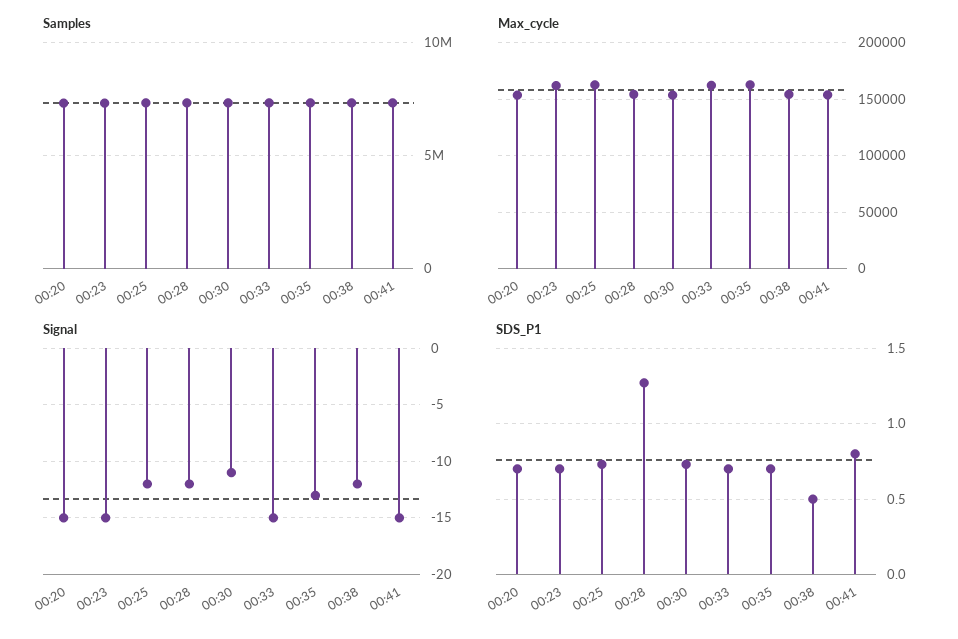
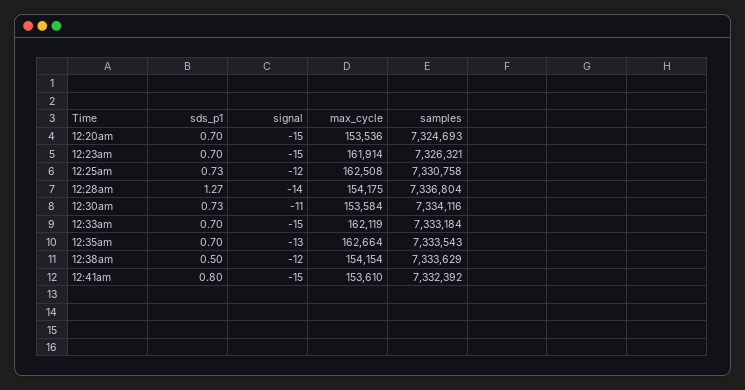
  {
    "Samples": {
      "00:20": 7324693,
      "00:23": 7326321,
      "00:25": 7330758,
      "00:28": 7336804,
      "00:30": 7334116,
      "00:33": 7333184,
      "00:35": 7333543,
      "00:38": 7333629,
      "00:41": 7332392
    },
    "Max_cycle": {
      "00:20": 153536,
      "00:23": 161914,
      "00:25": 162508,
      "00:28": 154175,
      "00:30": 153584,
      "00:33": 162119,
      "00:35": 162664,
      "00:38": 154154,
      "00:41": 153610
    },
    "Signal": {
      "00:20": -15,
      "00:23": -15,
      "00:25": -12,
-     "00:28": -12,
+     "00:28": -14,
      "00:30": -11,
      "00:33": -15,
      "00:35": -13,
      "00:38": -12,
      "00:41": -15
    },
    "SDS_P1": {
      "00:20": 0.7,
      "00:23": 0.7,
      "00:25": 0.73,
      "00:28": 1.27,
      "00:30": 0.73,
      "00:33": 0.7,
      "00:35": 0.7,
      "00:38": 0.5,
      "00:41": 0.8
    }
  }

